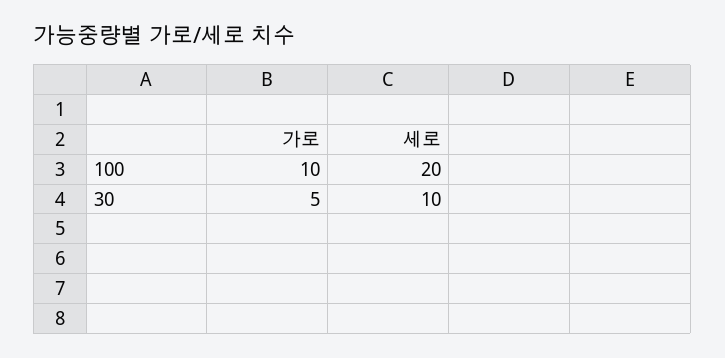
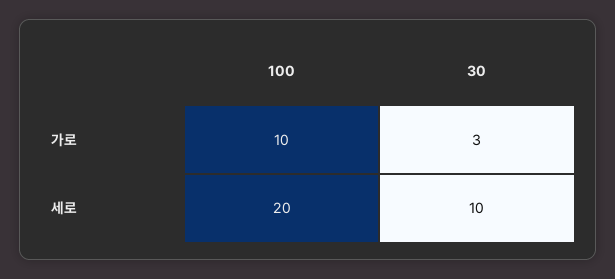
  {
    "가로": {
      "100": 10,
-     "30": 5
+     "30": 3
    },
    "세로": {
      "100": 20,
      "30": 10
    }
  }

